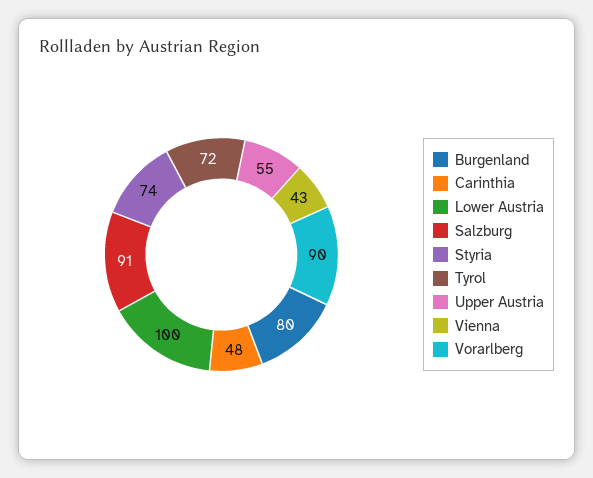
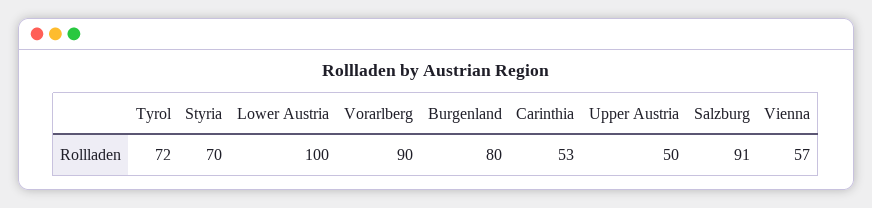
  {
    "Burgenland": 80,
-   "Carinthia": 48,
+   "Carinthia": 53,
    "Lower Austria": 100,
    "Salzburg": 91,
-   "Styria": 74,
+   "Styria": 70,
    "Tyrol": 72,
-   "Upper Austria": 55,
+   "Upper Austria": 50,
-   "Vienna": 43,
+   "Vienna": 57,
    "Vorarlberg": 90
  }

